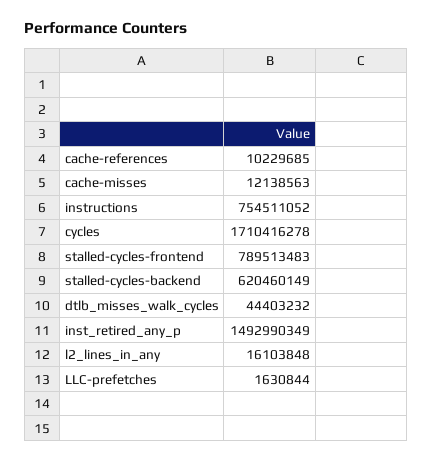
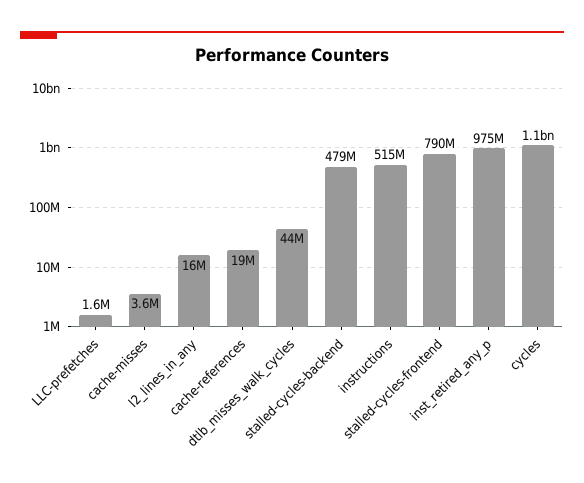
  {
-   "cache-references": 10229685,
+   "cache-references": 19000000,
-   "cache-misses": 12138563,
+   "cache-misses": 3600000,
-   "instructions": 754511052,
+   "instructions": 515000000,
-   "cycles": 1710416278,
+   "cycles": 1100000000,
    "stalled-cycles-frontend": 789513483,
-   "stalled-cycles-backend": 620460149,
+   "stalled-cycles-backend": 479000000,
    "dtlb_misses_walk_cycles": 44403232,
-   "inst_retired_any_p": 1492990349,
+   "inst_retired_any_p": 975000000,
    "l2_lines_in_any": 16103848,
    "LLC-prefetches": 1630844
  }

